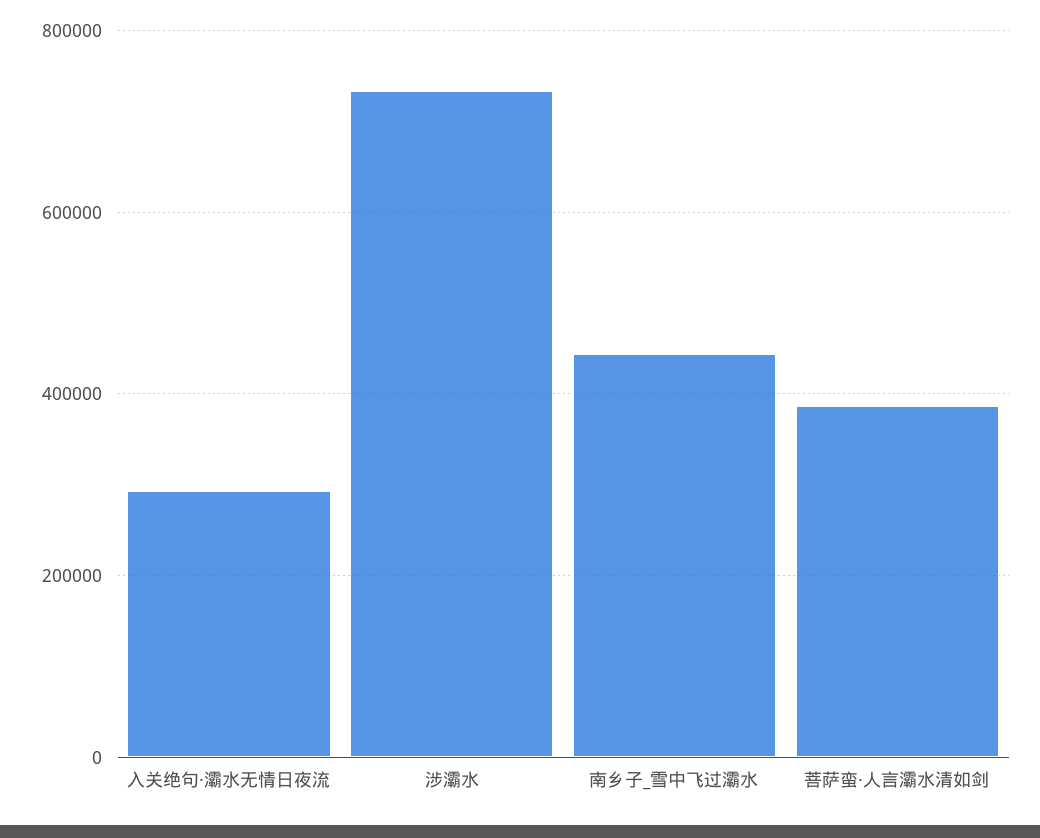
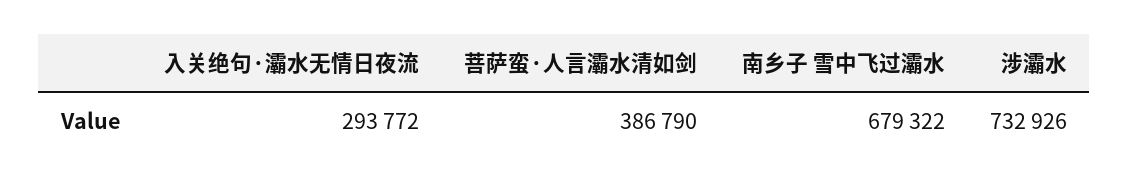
  {
    "入关绝句·灞水无情日夜流": 293772,
    "涉灞水": 732926,
-   "南乡子_雪中飞过灞水": 440000,
+   "南乡子_雪中飞过灞水": 679322,
    "菩萨蛮·人言灞水清如剑": 386790
  }

